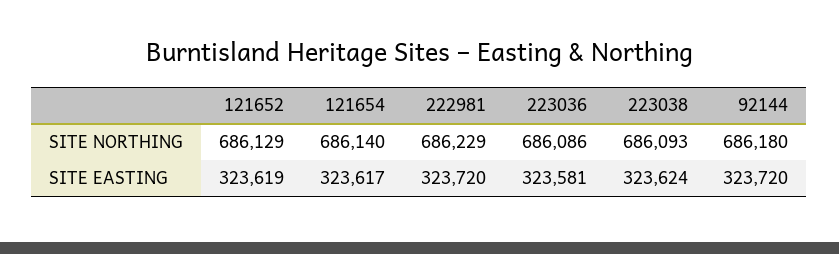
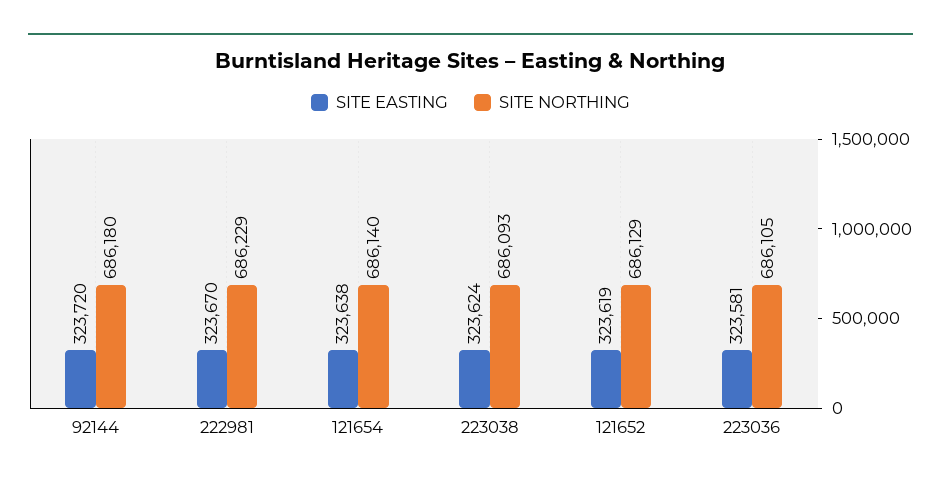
  {
    "SITE NORTHING": {
      "121652": 686129,
      "121654": 686140,
      "222981": 686229,
-     "223036": 686086,
+     "223036": 686105,
      "223038": 686093,
      "92144": 686180
    },
    "SITE EASTING": {
      "121652": 323619,
-     "121654": 323617,
+     "121654": 323638,
-     "222981": 323720,
+     "222981": 323670,
      "223036": 323581,
      "223038": 323624,
      "92144": 323720
    }
  }

